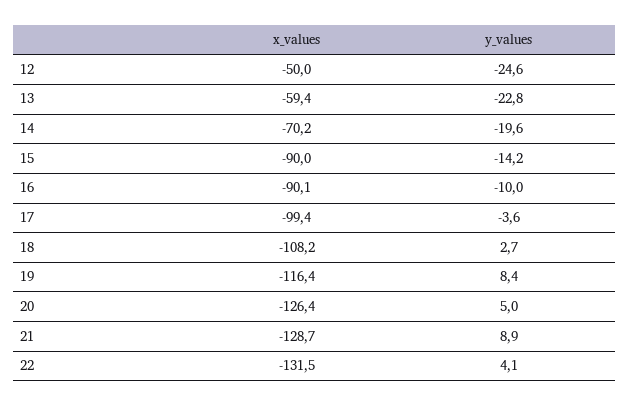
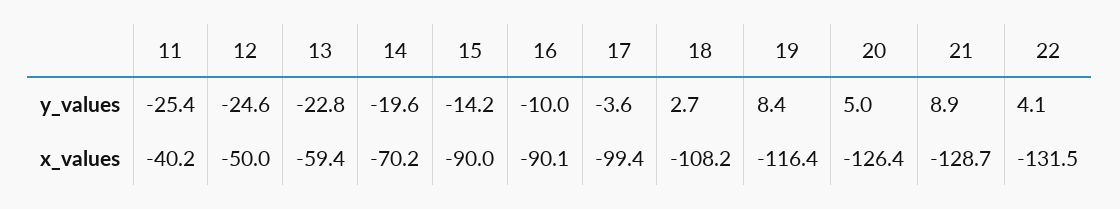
  {
    "x_values": {
      "12": -50,
      "13": -59.4,
      "14": -70.2,
      "15": -90,
      "16": -90.1,
      "17": -99.4,
      "18": -108.2,
      "19": -116.4,
      "20": -126.4,
      "21": -128.7,
-     "22": -131.5
+     "22": -131.5,
+     "11": -40.2
    },
    "y_values": {
      "12": -24.6,
      "13": -22.8,
      "14": -19.6,
      "15": -14.2,
      "16": -10,
      "17": -3.6,
      "18": 2.7,
      "19": 8.4,
      "20": 5,
      "21": 8.9,
-     "22": 4.1
+     "22": 4.1,
+     "11": -25.4
    }
  }

